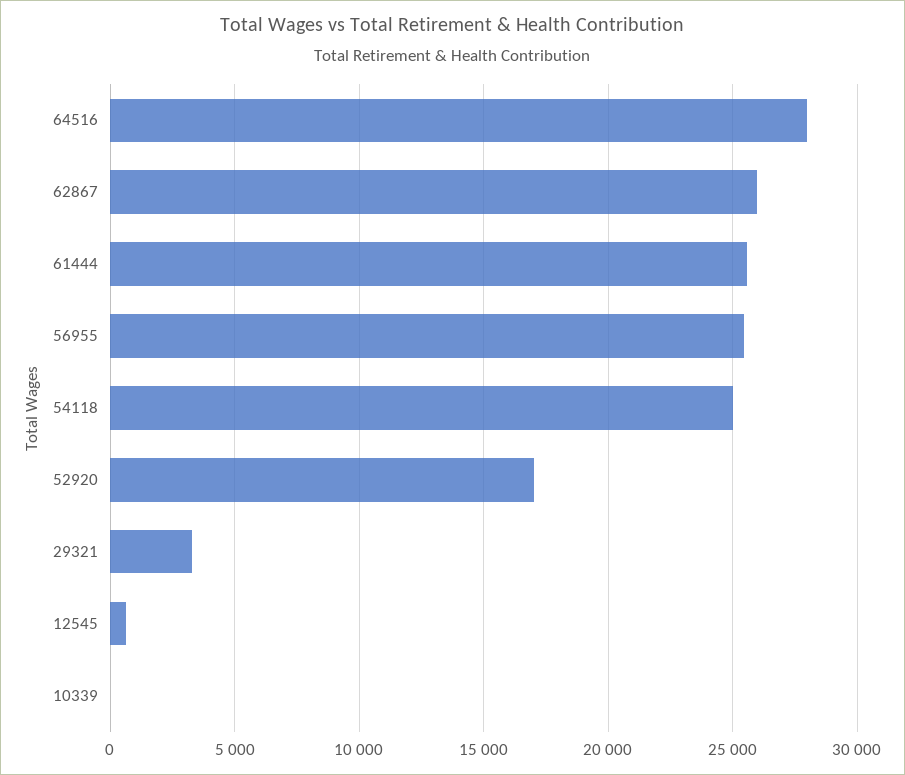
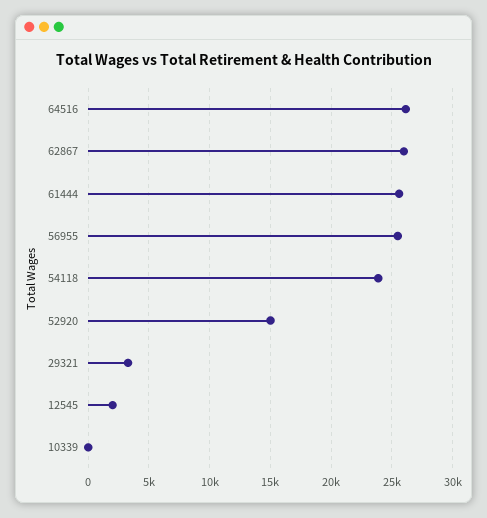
  {
-   "64516": 28000,
+   "64516": 26000,
    "62867": 26000,
    "61444": 25500,
    "56955": 25500,
-   "54118": 25000,
+   "54118": 24000,
-   "52920": 17000,
+   "52920": 15000,
    "29321": 3500,
-   "12545": 500,
+   "12545": 2000,
    "10339": 0
  }

